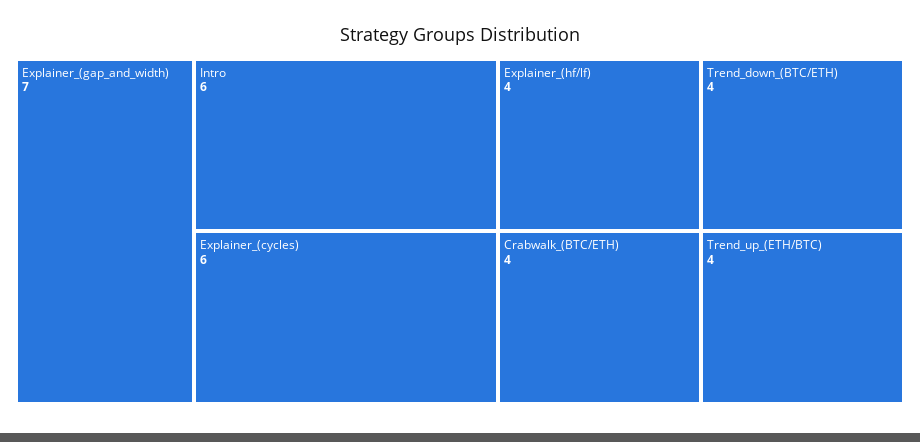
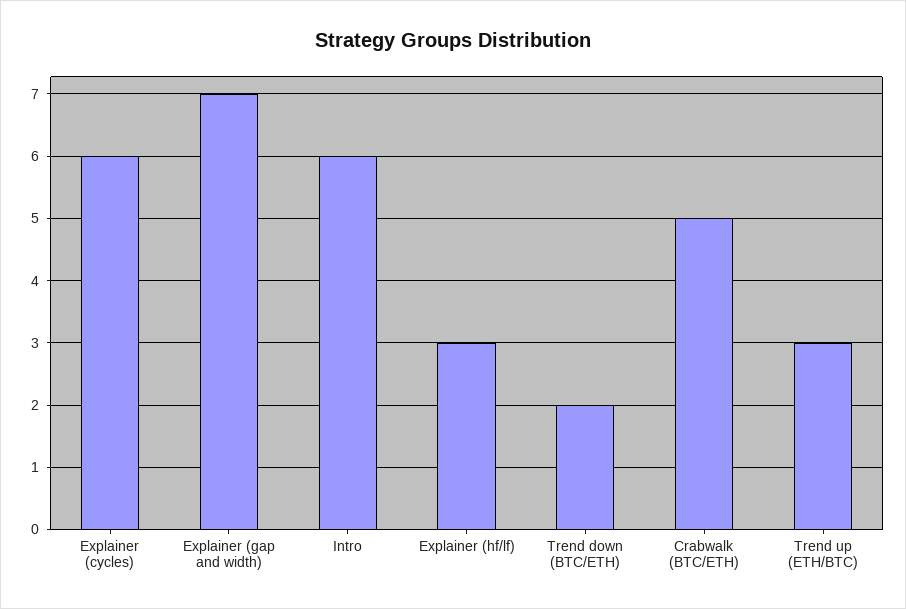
  {
    "Explainer_(gap_and_width)": 7,
    "Intro": 6,
    "Explainer_(cycles)": 6,
-   "Explainer_(hf/lf)": 4,
+   "Explainer_(hf/lf)": 3,
-   "Crabwalk_(BTC/ETH)": 4,
+   "Crabwalk_(BTC/ETH)": 5,
-   "Trend_down_(BTC/ETH)": 4,
+   "Trend_down_(BTC/ETH)": 2,
-   "Trend_up_(ETH/BTC)": 4
+   "Trend_up_(ETH/BTC)": 3
  }

